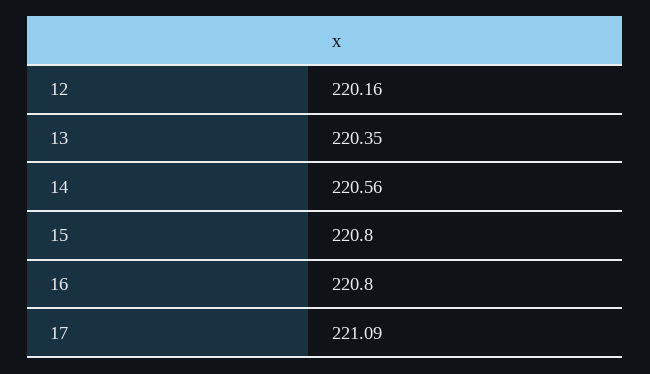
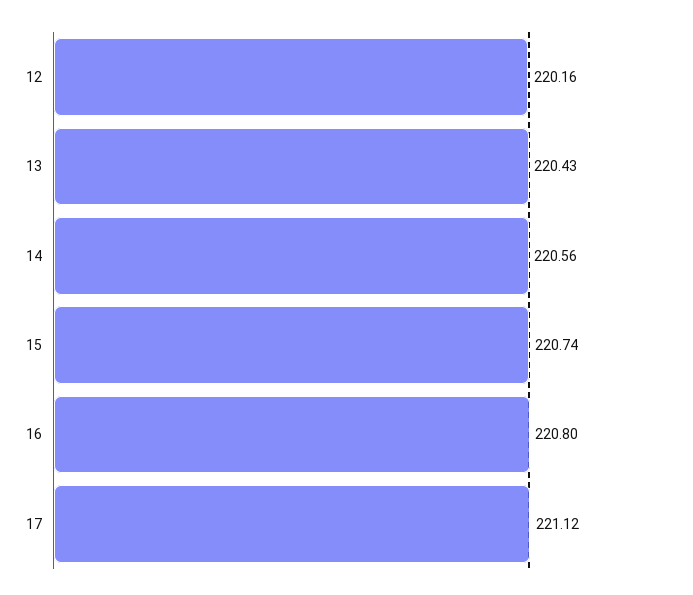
  {
    "12": 220.16,
-   "13": 220.35,
+   "13": 220.43,
    "14": 220.56,
-   "15": 220.8,
+   "15": 220.74,
    "16": 220.8,
-   "17": 221.09
+   "17": 221.12
  }

